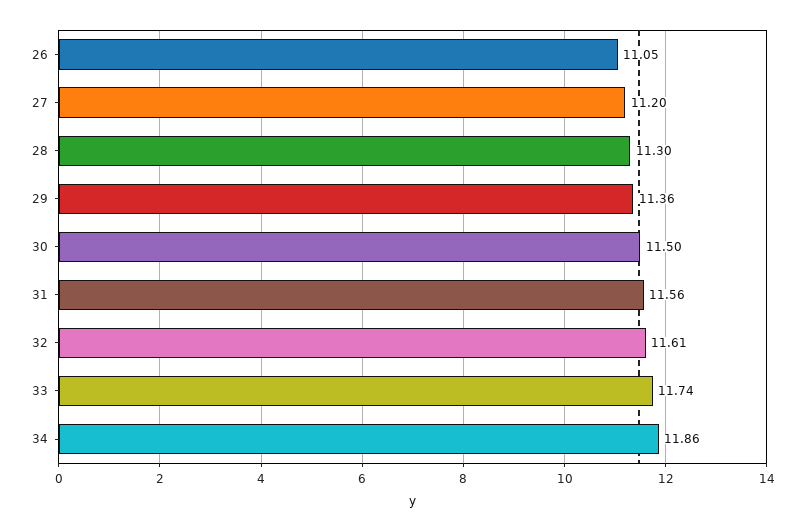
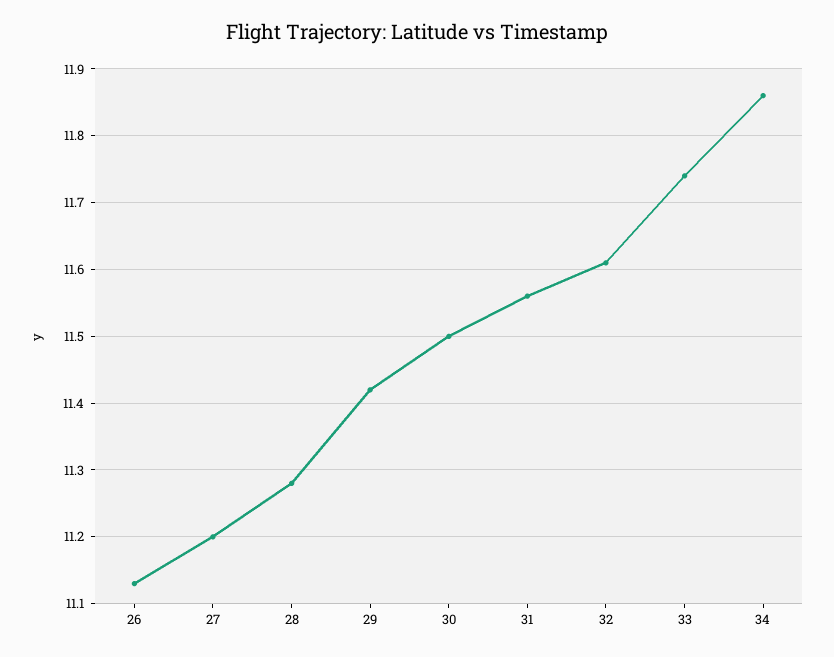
  {
-   "26": 11.05,
+   "26": 11.13,
    "27": 11.2,
-   "28": 11.3,
+   "28": 11.28,
-   "29": 11.36,
+   "29": 11.42,
    "30": 11.5,
    "31": 11.56,
    "32": 11.61,
    "33": 11.74,
    "34": 11.86
  }

